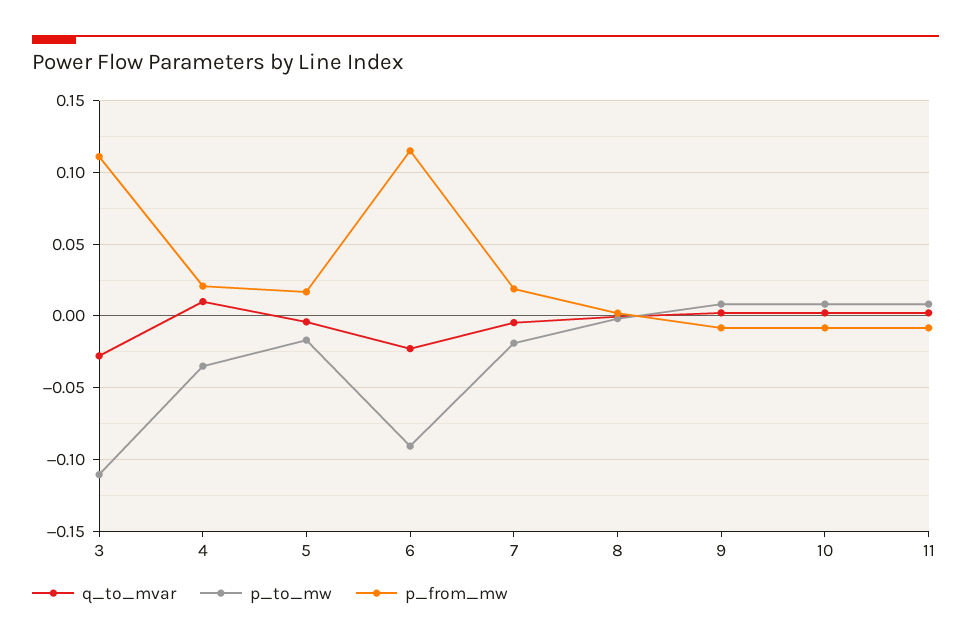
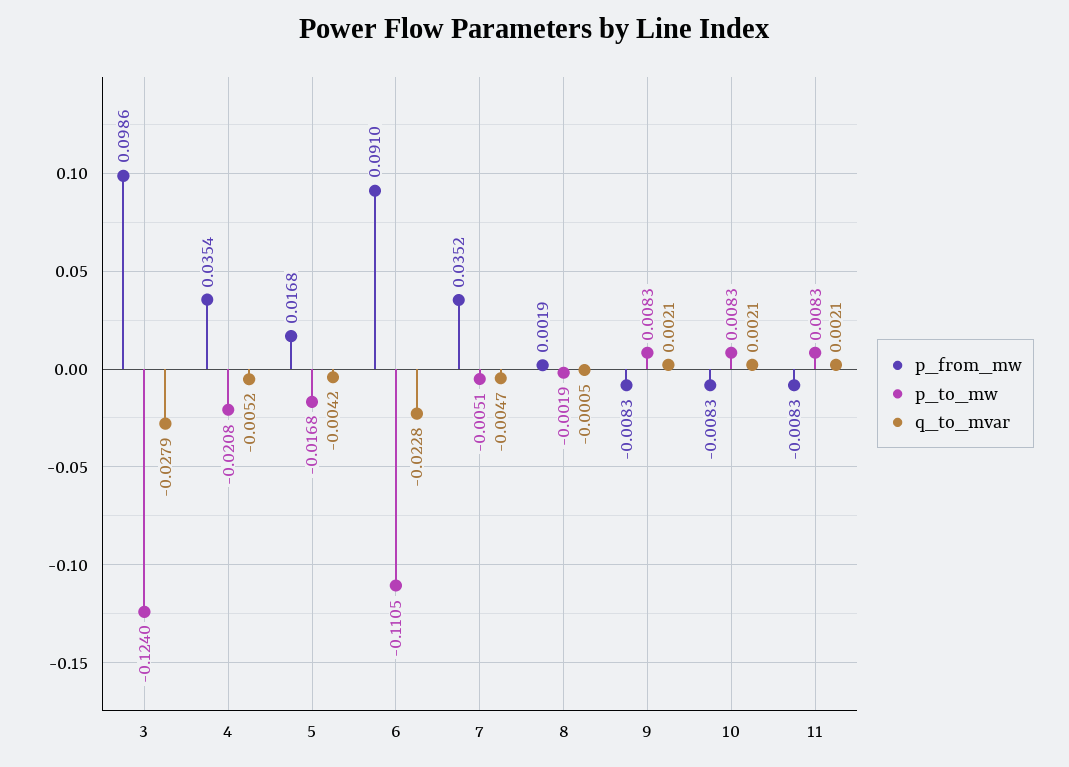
  {
    "q_to_mvar": {
      "3": -0.0279,
-     "4": 0.01,
+     "4": -0.0052,
      "5": -0.0042,
      "6": -0.0228,
      "7": -0.0047,
      "8": -0.0005,
      "9": 0.0021,
      "10": 0.0021,
      "11": 0.0021
    },
    "p_to_mw": {
-     "3": -0.11,
+     "3": -0.124,
-     "4": -0.035,
+     "4": -0.0208,
      "5": -0.0168,
-     "6": -0.09,
+     "6": -0.1105,
-     "7": -0.02,
+     "7": -0.0051,
      "8": -0.0019,
      "9": 0.0083,
      "10": 0.0083,
      "11": 0.0083
    },
    "p_from_mw": {
-     "3": 0.11,
+     "3": 0.0986,
-     "4": 0.02,
+     "4": 0.0354,
      "5": 0.0168,
-     "6": 0.115,
+     "6": 0.091,
-     "7": 0.02,
+     "7": 0.0352,
      "8": 0.0019,
      "9": -0.0083,
      "10": -0.0083,
      "11": -0.0083
    }
  }

